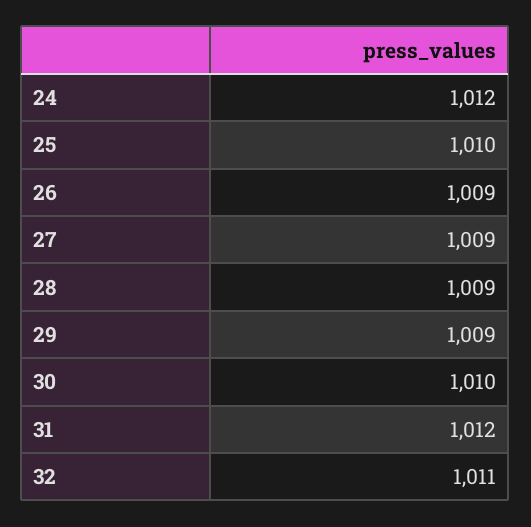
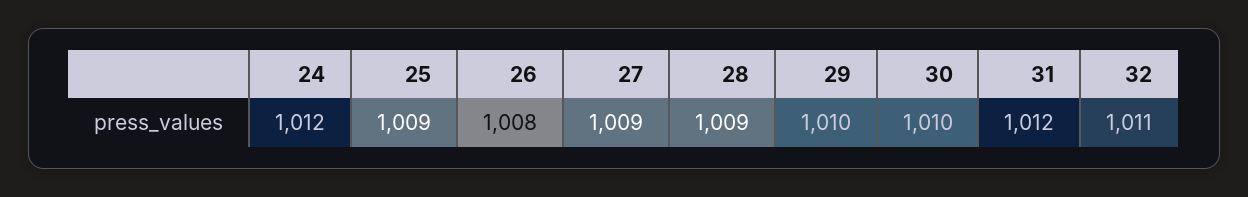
  {
    "24": 1012,
-   "25": 1010,
+   "25": 1009,
-   "26": 1009,
+   "26": 1008,
    "27": 1009,
    "28": 1009,
-   "29": 1009,
+   "29": 1010,
    "30": 1010,
    "31": 1012,
    "32": 1011
  }

